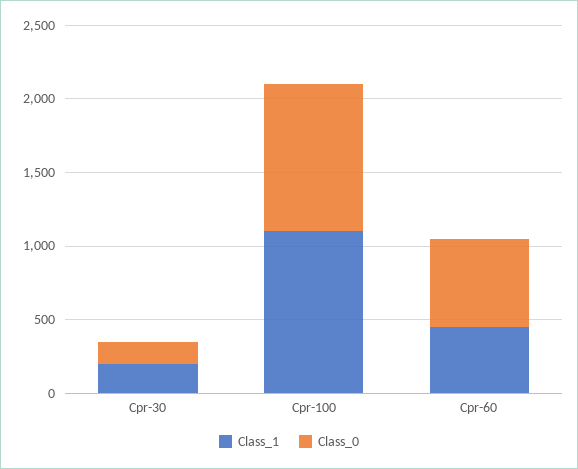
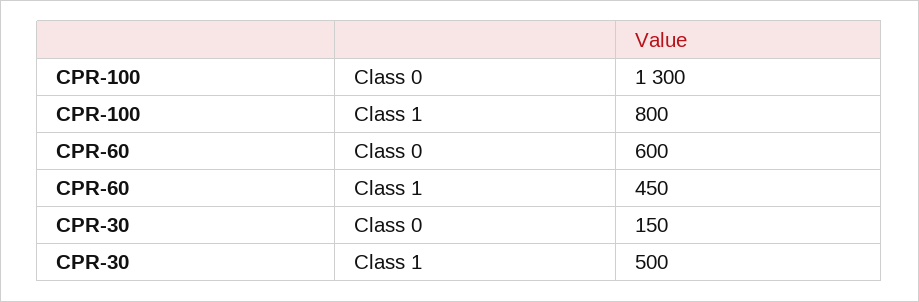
  {
    "Class_1": {
-     "Cpr-30": 200,
+     "Cpr-30": 500,
-     "Cpr-100": 1100,
+     "Cpr-100": 800,
      "Cpr-60": 450
    },
    "Class_0": {
      "Cpr-30": 150,
-     "Cpr-100": 1000,
+     "Cpr-100": 1300,
      "Cpr-60": 600
    }
  }

